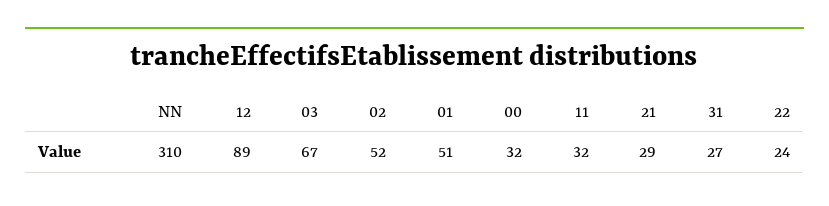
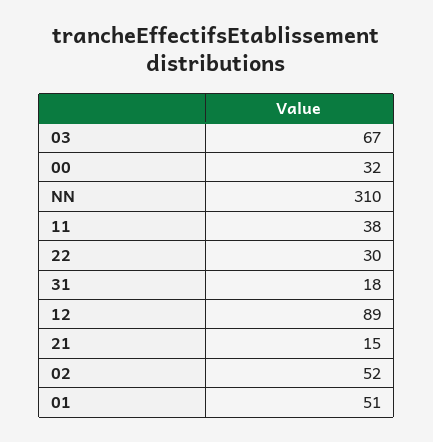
  {
    "NN": 310,
    "12": 89,
    "03": 67,
    "02": 52,
    "01": 51,
    "00": 32,
-   "11": 32,
+   "11": 38,
-   "21": 29,
+   "21": 15,
-   "31": 27,
+   "31": 18,
-   "22": 24
+   "22": 30
  }

